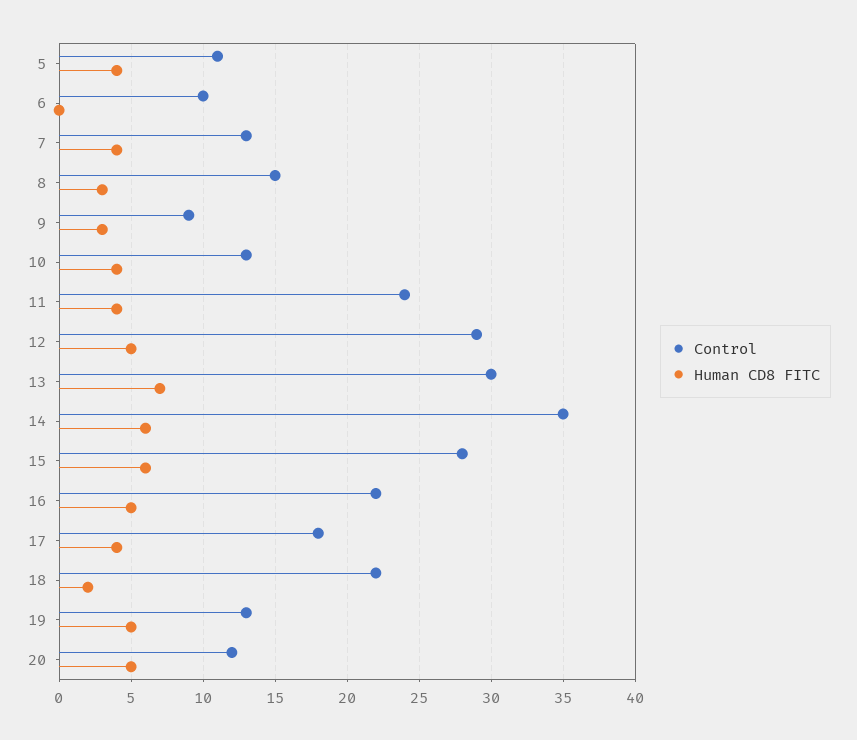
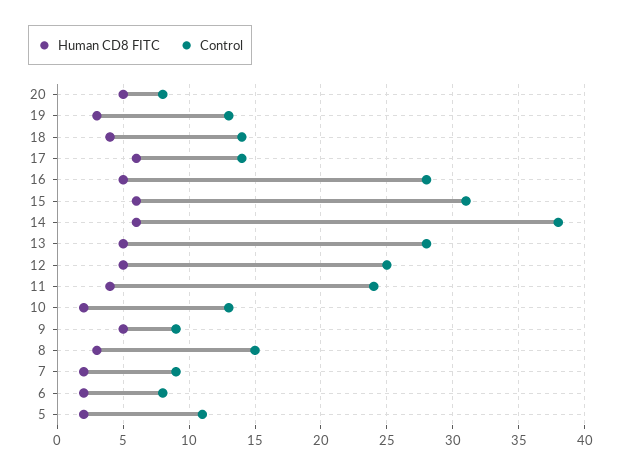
  {
    "Control": {
      "5": 11,
-     "6": 10,
+     "6": 8,
-     "7": 13,
+     "7": 9,
      "8": 15,
      "9": 9,
      "10": 13,
      "11": 24,
-     "12": 29,
+     "12": 25,
-     "13": 30,
+     "13": 28,
-     "14": 35,
+     "14": 38,
-     "15": 28,
+     "15": 31,
-     "16": 22,
+     "16": 28,
-     "17": 18,
+     "17": 14,
-     "18": 22,
+     "18": 14,
      "19": 13,
-     "20": 12
+     "20": 8
    },
    "Human CD8 FITC": {
-     "5": 4,
+     "5": 2,
-     "6": 0,
+     "6": 2,
-     "7": 4,
+     "7": 2,
      "8": 3,
-     "9": 3,
+     "9": 5,
-     "10": 4,
+     "10": 2,
      "11": 4,
      "12": 5,
-     "13": 7,
+     "13": 5,
      "14": 6,
      "15": 6,
      "16": 5,
-     "17": 4,
+     "17": 6,
-     "18": 2,
+     "18": 4,
-     "19": 5,
+     "19": 3,
      "20": 5
    }
  }

